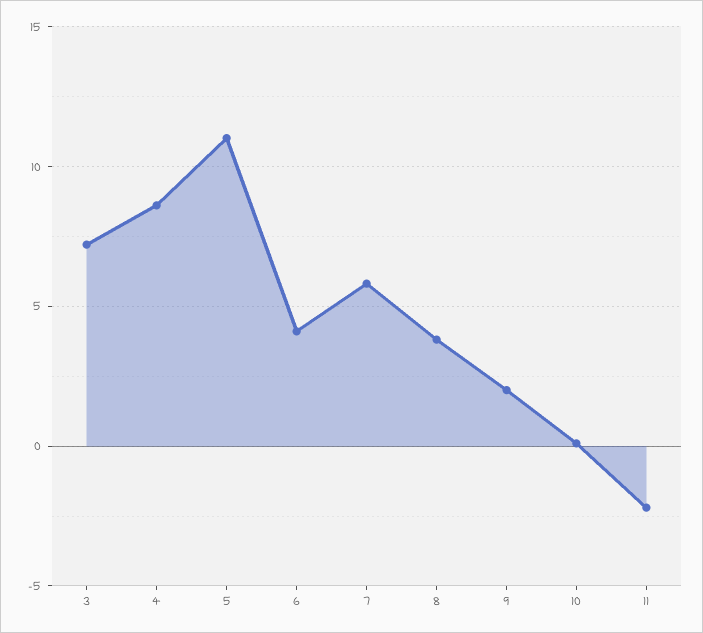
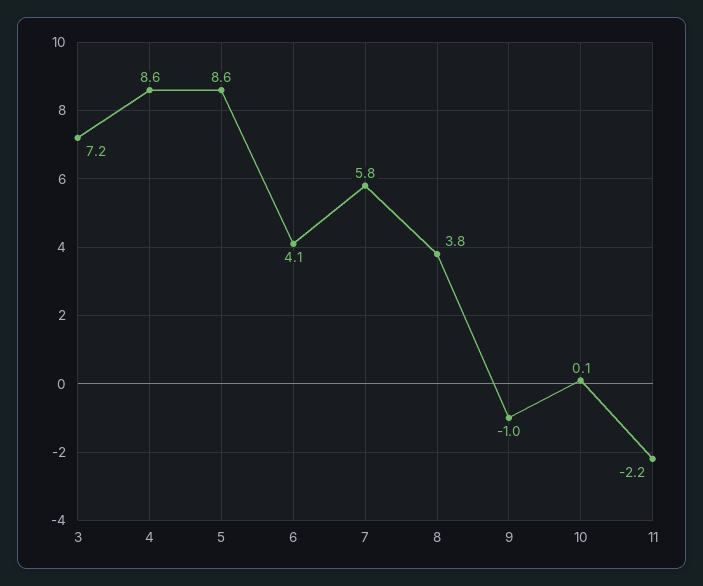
  {
    "3": 7.2,
    "4": 8.6,
-   "5": 11,
+   "5": 8.6,
    "6": 4.1,
    "7": 5.8,
    "8": 3.8,
-   "9": 2,
+   "9": -1,
    "10": 0.1,
    "11": -2.2
  }

